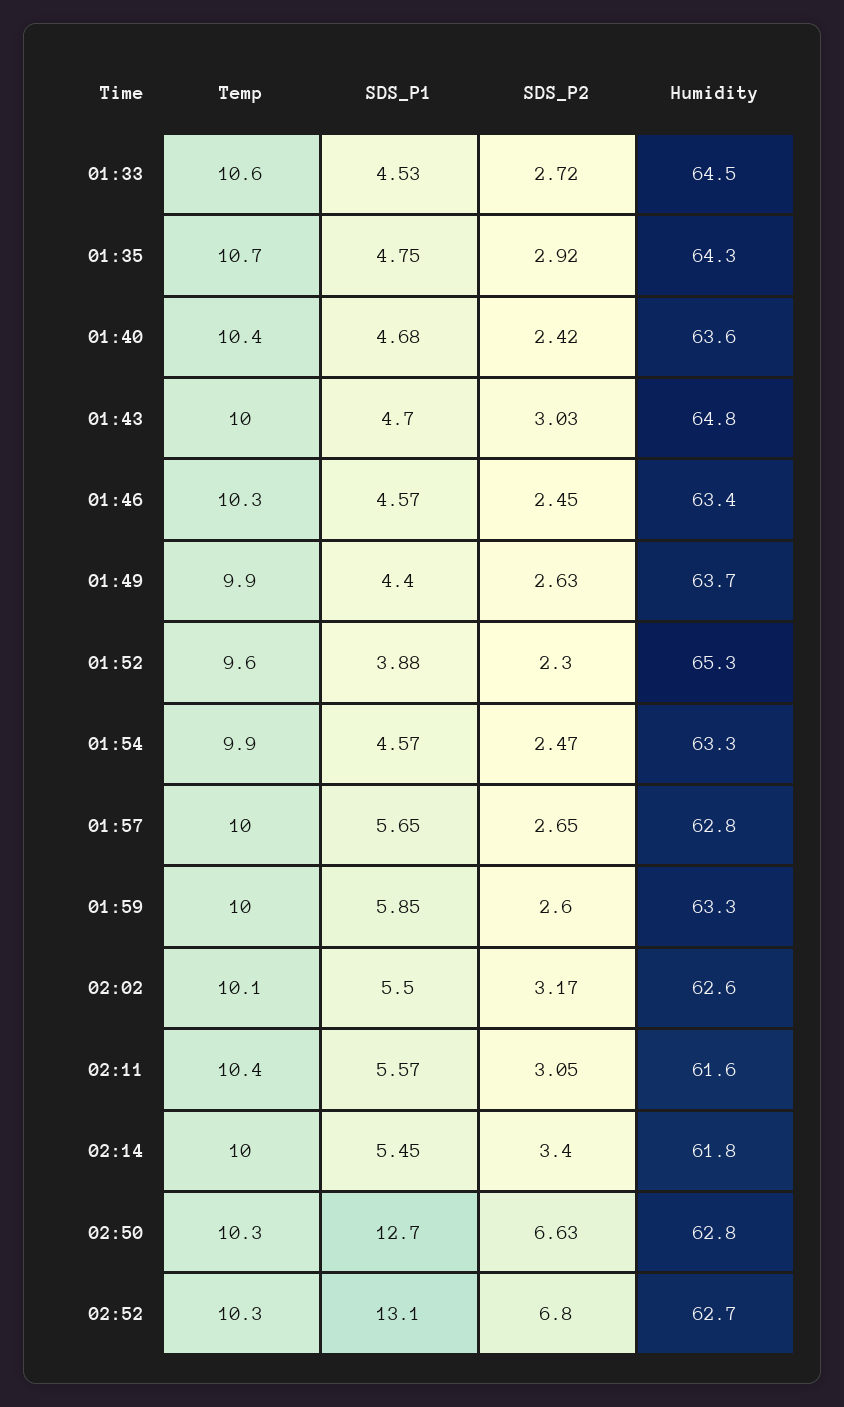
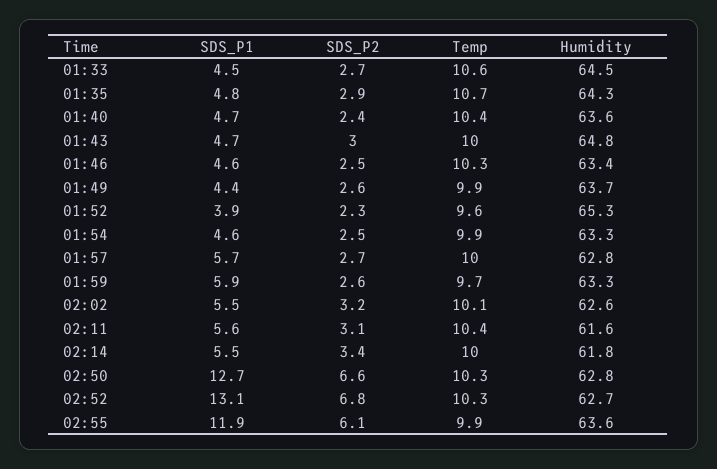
  {
    "Temp": {
      "01:33": 10.6,
      "01:35": 10.7,
      "01:40": 10.4,
      "01:43": 10,
      "01:46": 10.3,
      "01:49": 9.9,
      "01:52": 9.6,
      "01:54": 9.9,
      "01:57": 10,
-     "01:59": 10,
+     "01:59": 9.7,
      "02:02": 10.1,
      "02:11": 10.4,
      "02:14": 10,
      "02:50": 10.3,
-     "02:52": 10.3
+     "02:52": 10.3,
+     "02:55": 9.9
    },
    "SDS_P1": {
      "01:33": 4.53,
      "01:35": 4.75,
      "01:40": 4.68,
      "01:43": 4.7,
      "01:46": 4.57,
      "01:49": 4.4,
      "01:52": 3.88,
      "01:54": 4.57,
      "01:57": 5.65,
      "01:59": 5.85,
      "02:02": 5.5,
      "02:11": 5.57,
      "02:14": 5.45,
      "02:50": 12.7,
-     "02:52": 13.1
+     "02:52": 13.1,
+     "02:55": 11.9
    },
    "SDS_P2": {
      "01:33": 2.72,
      "01:35": 2.92,
      "01:40": 2.42,
      "01:43": 3.03,
      "01:46": 2.45,
      "01:49": 2.63,
      "01:52": 2.3,
      "01:54": 2.47,
      "01:57": 2.65,
      "01:59": 2.6,
      "02:02": 3.17,
      "02:11": 3.05,
      "02:14": 3.4,
      "02:50": 6.63,
-     "02:52": 6.8
+     "02:52": 6.8,
+     "02:55": 6.1
    },
    "Humidity": {
      "01:33": 64.5,
      "01:35": 64.3,
      "01:40": 63.6,
      "01:43": 64.8,
      "01:46": 63.4,
      "01:49": 63.7,
      "01:52": 65.3,
      "01:54": 63.3,
      "01:57": 62.8,
      "01:59": 63.3,
      "02:02": 62.6,
      "02:11": 61.6,
      "02:14": 61.8,
      "02:50": 62.8,
-     "02:52": 62.7
+     "02:52": 62.7,
+     "02:55": 63.6
    }
  }

